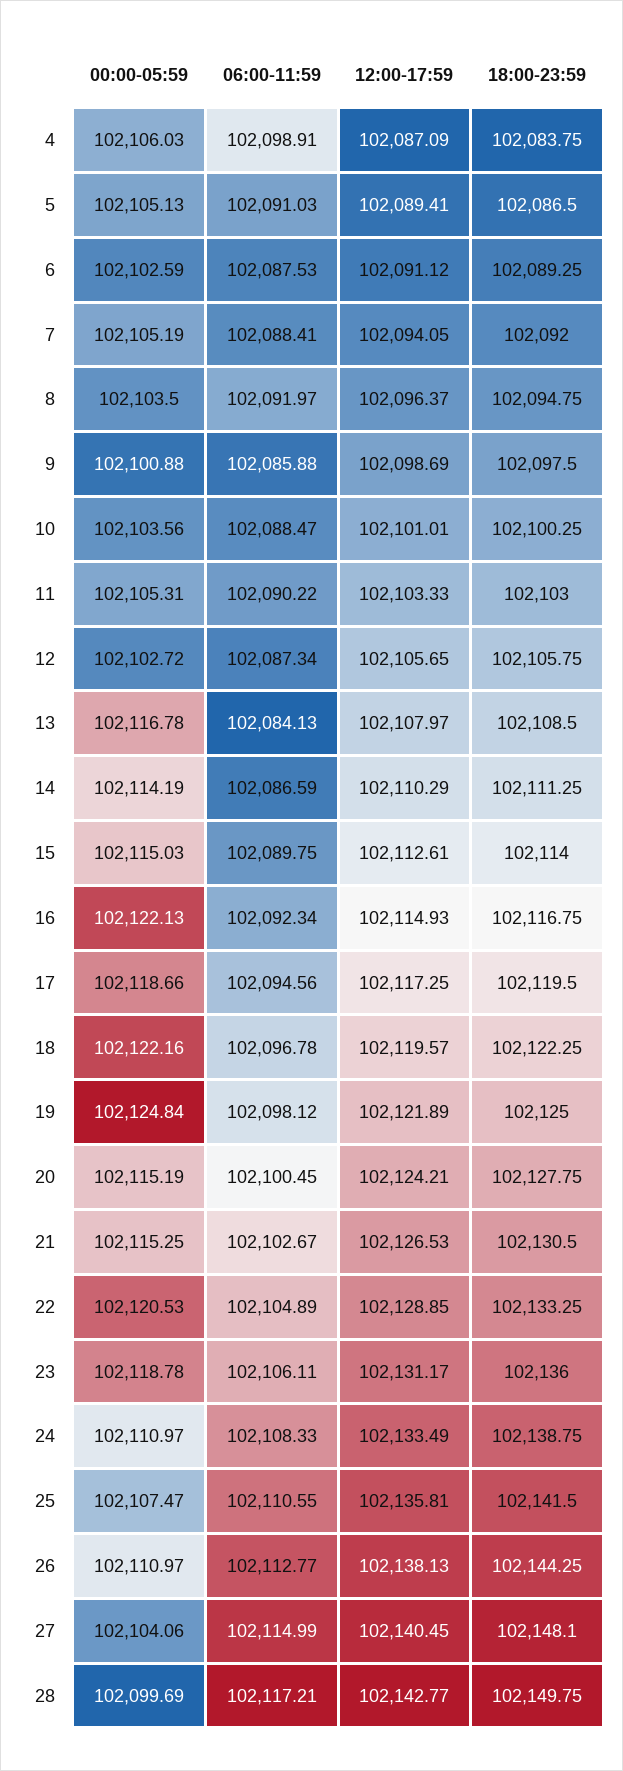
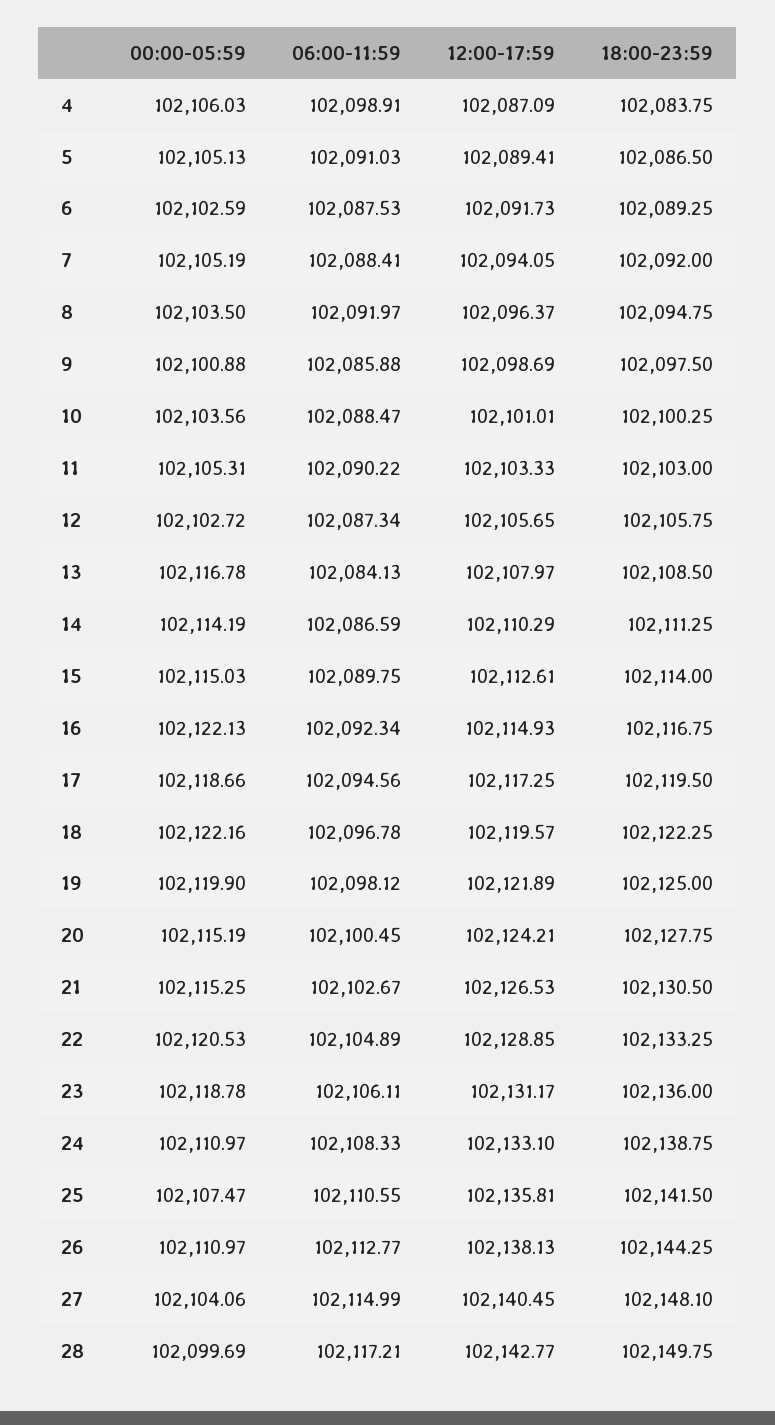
  {
    "00:00-05:59": {
      "4": 102106.03,
      "5": 102105.13,
      "6": 102102.59,
      "7": 102105.19,
      "8": 102103.5,
      "9": 102100.88,
      "10": 102103.56,
      "11": 102105.31,
      "12": 102102.72,
      "13": 102116.78,
      "14": 102114.19,
      "15": 102115.03,
      "16": 102122.13,
      "17": 102118.66,
      "18": 102122.16,
-     "19": 102124.84,
+     "19": 102119.9,
      "20": 102115.19,
      "21": 102115.25,
      "22": 102120.53,
      "23": 102118.78,
      "24": 102110.97,
      "25": 102107.47,
      "26": 102110.97,
      "27": 102104.06,
      "28": 102099.69
    },
    "06:00-11:59": {
      "4": 102098.91,
      "5": 102091.03,
      "6": 102087.53,
      "7": 102088.41,
      "8": 102091.97,
      "9": 102085.88,
      "10": 102088.47,
      "11": 102090.22,
      "12": 102087.34,
      "13": 102084.13,
      "14": 102086.59,
      "15": 102089.75,
      "16": 102092.34,
      "17": 102094.56,
      "18": 102096.78,
      "19": 102098.12,
      "20": 102100.45,
      "21": 102102.67,
      "22": 102104.89,
      "23": 102106.11,
      "24": 102108.33,
      "25": 102110.55,
      "26": 102112.77,
      "27": 102114.99,
      "28": 102117.21
    },
    "12:00-17:59": {
      "4": 102087.09,
      "5": 102089.41,
-     "6": 102091.12,
+     "6": 102091.73,
      "7": 102094.05,
      "8": 102096.37,
      "9": 102098.69,
      "10": 102101.01,
      "11": 102103.33,
      "12": 102105.65,
      "13": 102107.97,
      "14": 102110.29,
      "15": 102112.61,
      "16": 102114.93,
      "17": 102117.25,
      "18": 102119.57,
      "19": 102121.89,
      "20": 102124.21,
      "21": 102126.53,
      "22": 102128.85,
      "23": 102131.17,
-     "24": 102133.49,
+     "24": 102133.1,
      "25": 102135.81,
      "26": 102138.13,
      "27": 102140.45,
      "28": 102142.77
    },
    "18:00-23:59": {
      "4": 102083.75,
      "5": 102086.5,
      "6": 102089.25,
      "7": 102092,
      "8": 102094.75,
      "9": 102097.5,
      "10": 102100.25,
      "11": 102103,
      "12": 102105.75,
      "13": 102108.5,
      "14": 102111.25,
      "15": 102114,
      "16": 102116.75,
      "17": 102119.5,
      "18": 102122.25,
      "19": 102125,
      "20": 102127.75,
      "21": 102130.5,
      "22": 102133.25,
      "23": 102136,
      "24": 102138.75,
      "25": 102141.5,
      "26": 102144.25,
      "27": 102148.1,
      "28": 102149.75
    }
  }

